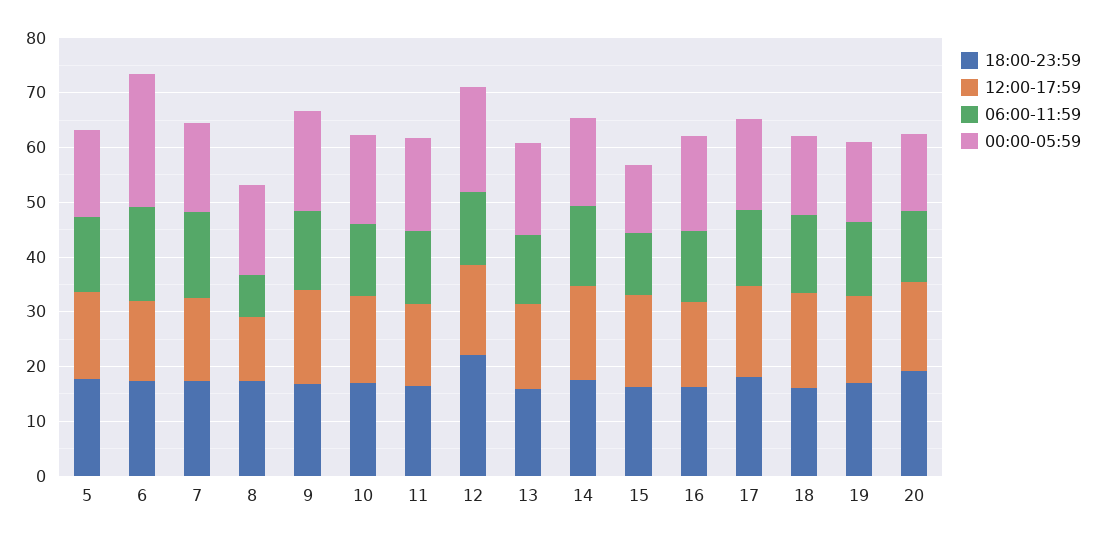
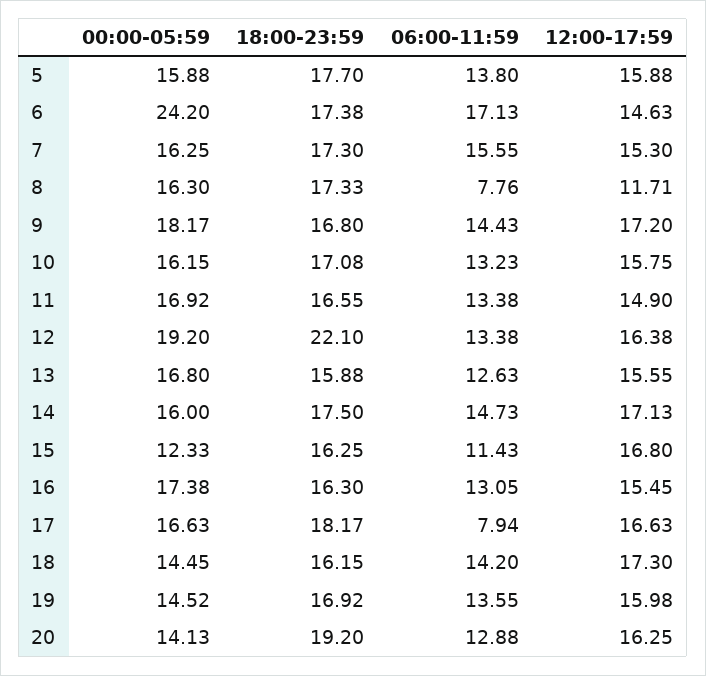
  {
    "18:00-23:59": {
      "5": 17.7,
      "6": 17.38,
      "7": 17.3,
      "8": 17.33,
      "9": 16.8,
      "10": 17.08,
      "11": 16.55,
      "12": 22.1,
      "13": 15.88,
      "14": 17.5,
      "15": 16.25,
      "16": 16.3,
      "17": 18.17,
      "18": 16.15,
      "19": 16.92,
      "20": 19.2
    },
    "12:00-17:59": {
      "5": 15.88,
      "6": 14.63,
      "7": 15.3,
      "8": 11.71,
      "9": 17.2,
      "10": 15.75,
      "11": 14.9,
      "12": 16.38,
      "13": 15.55,
      "14": 17.13,
      "15": 16.8,
      "16": 15.45,
      "17": 16.63,
      "18": 17.3,
      "19": 15.98,
      "20": 16.25
    },
    "06:00-11:59": {
      "5": 13.8,
      "6": 17.13,
      "7": 15.55,
      "8": 7.76,
      "9": 14.43,
      "10": 13.23,
      "11": 13.38,
      "12": 13.38,
      "13": 12.63,
      "14": 14.73,
      "15": 11.43,
      "16": 13.05,
-     "17": 14,
+     "17": 7.94,
      "18": 14.2,
      "19": 13.55,
      "20": 12.88
    },
    "00:00-05:59": {
      "5": 15.88,
      "6": 24.2,
      "7": 16.25,
      "8": 16.3,
      "9": 18.17,
      "10": 16.15,
      "11": 16.92,
      "12": 19.2,
      "13": 16.8,
      "14": 16,
      "15": 12.33,
      "16": 17.38,
      "17": 16.63,
      "18": 14.45,
      "19": 14.52,
      "20": 14.13
    }
  }

